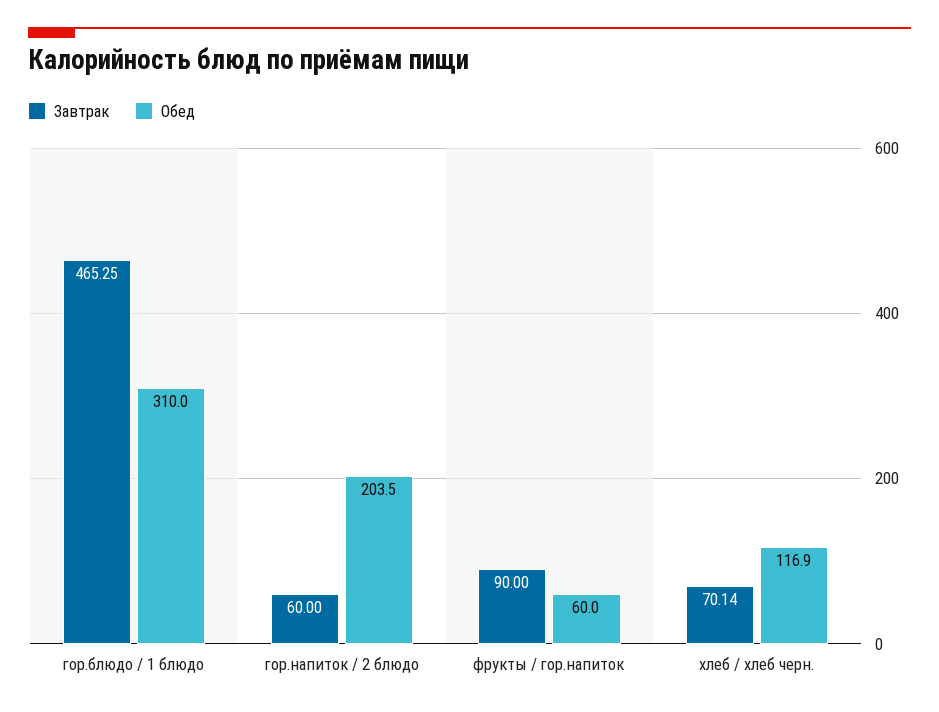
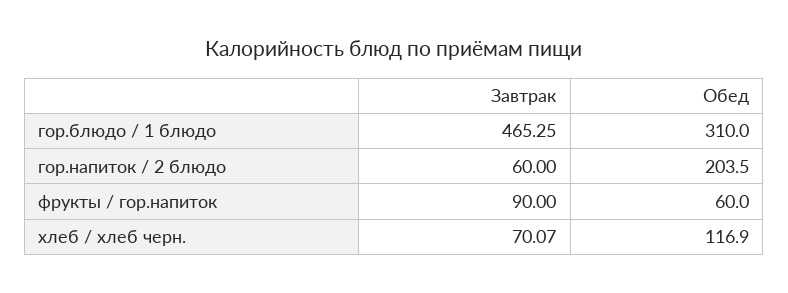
  {
    "Завтрак": {
      "гор.блюдо / 1 блюдо": 465.25,
      "гор.напиток / 2 блюдо": 60,
      "фрукты / гор.напиток": 90,
-     "хлеб / хлеб черн.": 70.14
+     "хлеб / хлеб черн.": 70.07
    },
    "Обед": {
      "гор.блюдо / 1 блюдо": 310,
      "гор.напиток / 2 блюдо": 203.5,
      "фрукты / гор.напиток": 60,
      "хлеб / хлеб черн.": 116.9
    }
  }

